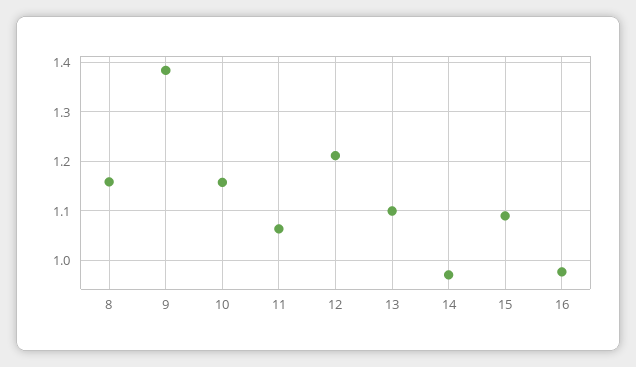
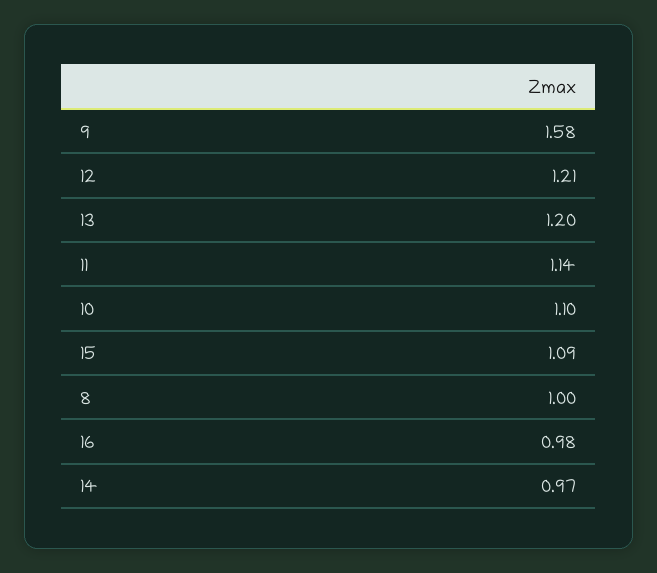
  {
-   "8": 1.16,
+   "8": 1,
-   "9": 1.38,
+   "9": 1.58,
-   "10": 1.16,
+   "10": 1.1,
-   "11": 1.06,
+   "11": 1.14,
    "12": 1.21,
-   "13": 1.1,
+   "13": 1.2,
    "14": 0.97,
    "15": 1.09,
    "16": 0.98
  }

